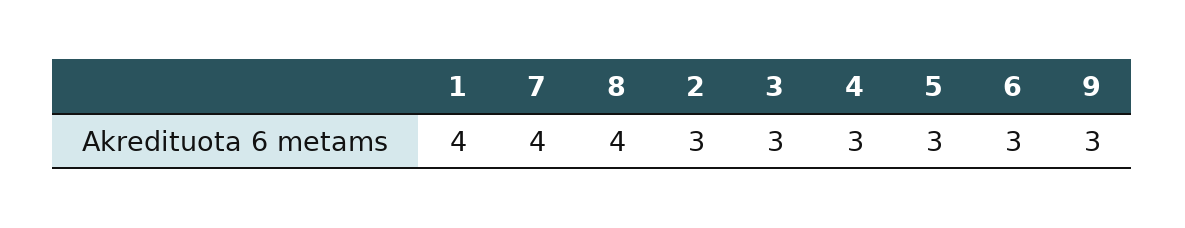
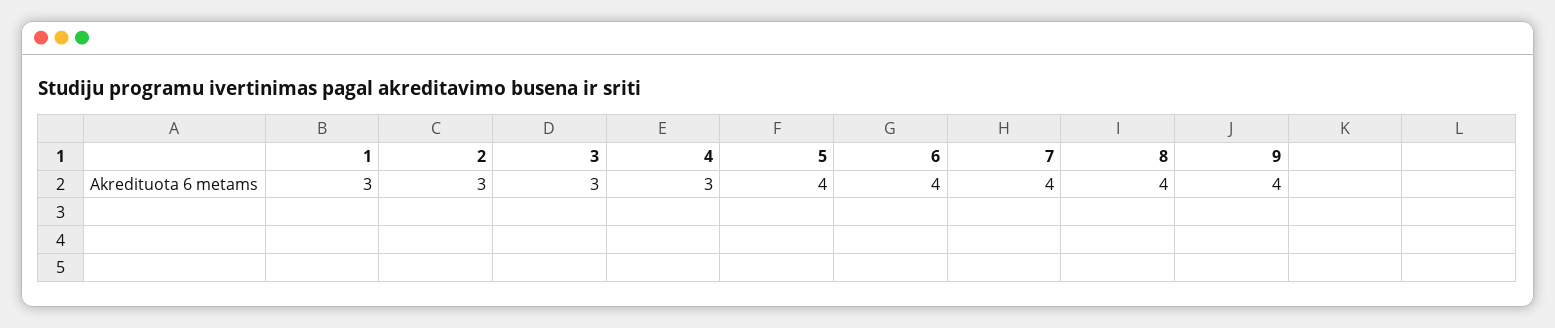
  {
-   "1": 4,
+   "1": 3,
    "7": 4,
    "8": 4,
    "2": 3,
    "3": 3,
    "4": 3,
-   "5": 3,
+   "5": 4,
-   "6": 3,
+   "6": 4,
-   "9": 3
+   "9": 4
  }

